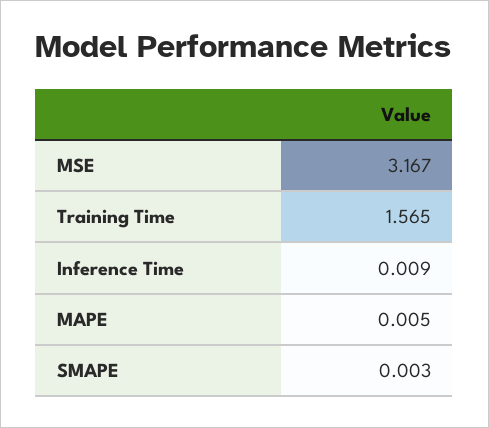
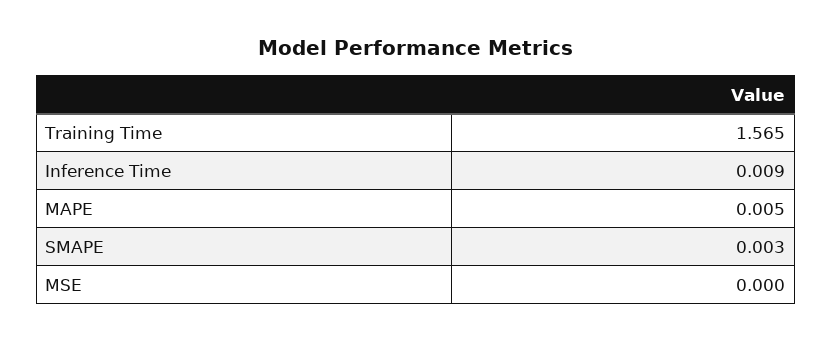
  {
-   "MSE": 3.167,
+   "MSE": 0,
    "Training Time": 1.565,
    "Inference Time": 0.009,
    "MAPE": 0.005,
    "SMAPE": 0.003
  }

